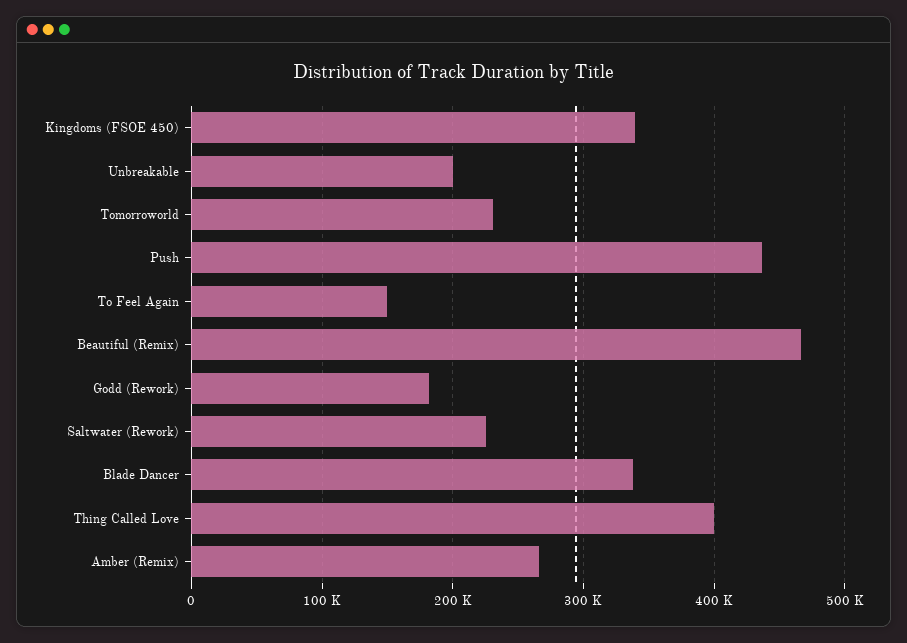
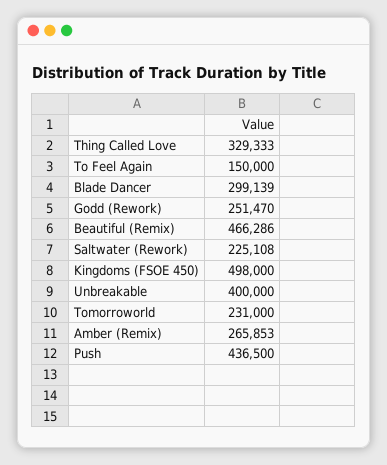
  {
-   "Kingdoms (FSOE 450)": 340000,
+   "Kingdoms (FSOE 450)": 498000,
-   "Unbreakable": 200000,
+   "Unbreakable": 400000,
    "Tomorroworld": 231000,
    "Push": 436500,
    "To Feel Again": 150000,
    "Beautiful (Remix)": 466286,
-   "Godd (Rework)": 180000,
+   "Godd (Rework)": 251470,
    "Saltwater (Rework)": 225108,
-   "Blade Dancer": 340000,
+   "Blade Dancer": 299139,
-   "Thing Called Love": 400000,
+   "Thing Called Love": 329333,
    "Amber (Remix)": 265853
  }

